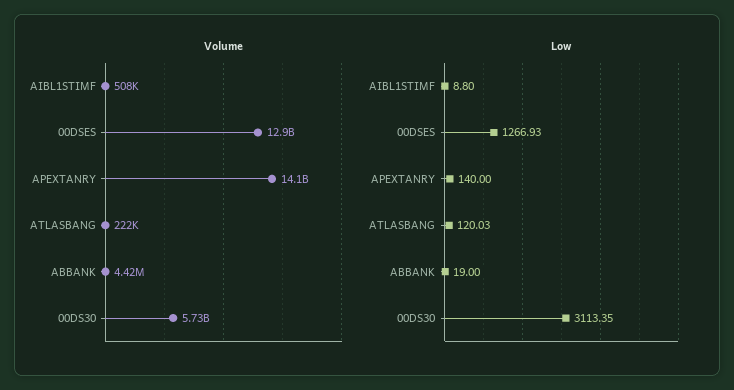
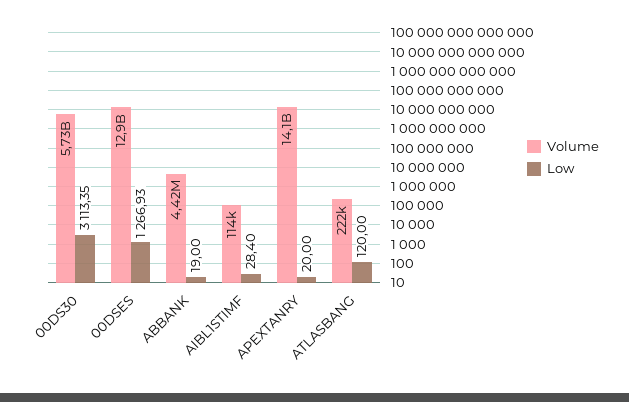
  {
    "Volume": {
-     "AIBL1STIMF": 508000,
+     "AIBL1STIMF": 114000,
      "00DSES": 12900000000,
      "APEXTANRY": 14100000000,
      "ATLASBANG": 222000,
      "ABBANK": 4420000,
      "00DS30": 5730000000
    },
    "Low": {
-     "AIBL1STIMF": 8.8,
+     "AIBL1STIMF": 28.4,
      "00DSES": 1266.93,
-     "APEXTANRY": 140,
+     "APEXTANRY": 20,
-     "ATLASBANG": 120.03,
+     "ATLASBANG": 120,
      "ABBANK": 19,
      "00DS30": 3113.35
    }
  }

